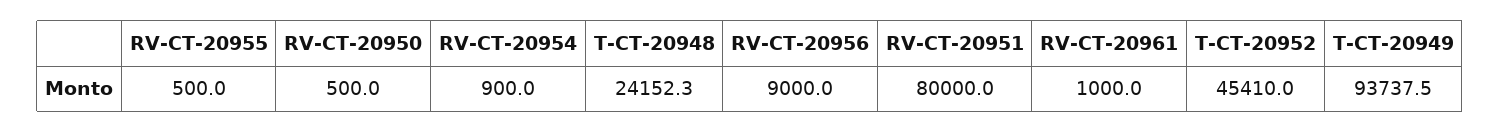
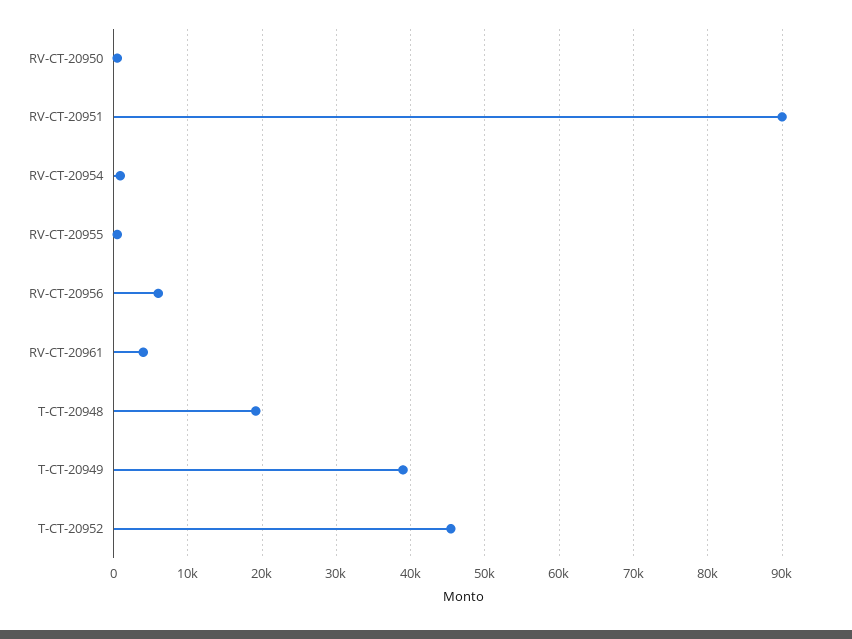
  {
    "RV-CT-20955": 500,
    "RV-CT-20950": 500,
    "RV-CT-20954": 900,
-   "T-CT-20948": 24152.3,
+   "T-CT-20948": 19000,
-   "RV-CT-20956": 9000,
+   "RV-CT-20956": 6000,
-   "RV-CT-20951": 80000,
+   "RV-CT-20951": 90000,
-   "RV-CT-20961": 1000,
+   "RV-CT-20961": 4000,
    "T-CT-20952": 45410,
-   "T-CT-20949": 93737.5
+   "T-CT-20949": 39000
  }

